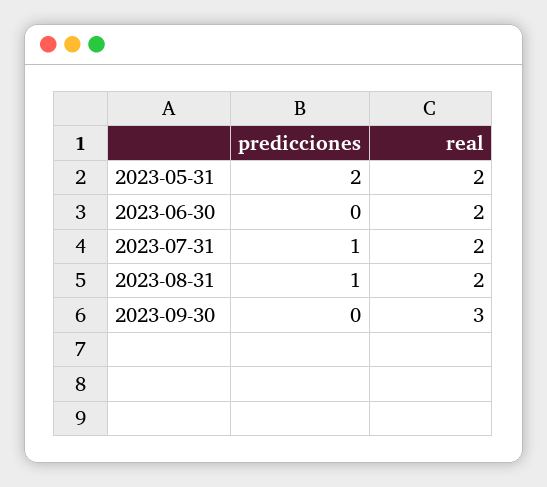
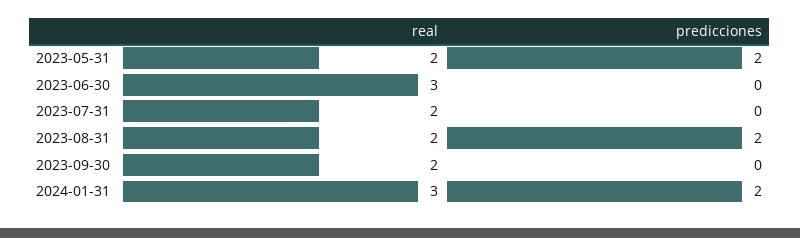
  {
    "predicciones": {
      "2023-05-31": 2,
      "2023-06-30": 0,
-     "2023-07-31": 1,
+     "2023-07-31": 0,
-     "2023-08-31": 1,
+     "2023-08-31": 2,
-     "2023-09-30": 0
+     "2023-09-30": 0,
+     "2024-01-31": 2
    },
    "real": {
      "2023-05-31": 2,
-     "2023-06-30": 2,
+     "2023-06-30": 3,
      "2023-07-31": 2,
      "2023-08-31": 2,
-     "2023-09-30": 3
+     "2023-09-30": 2,
+     "2024-01-31": 3
    }
  }

